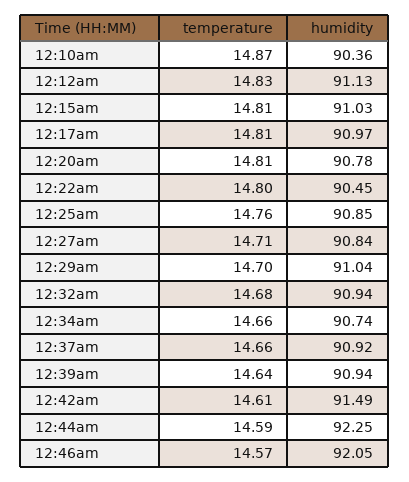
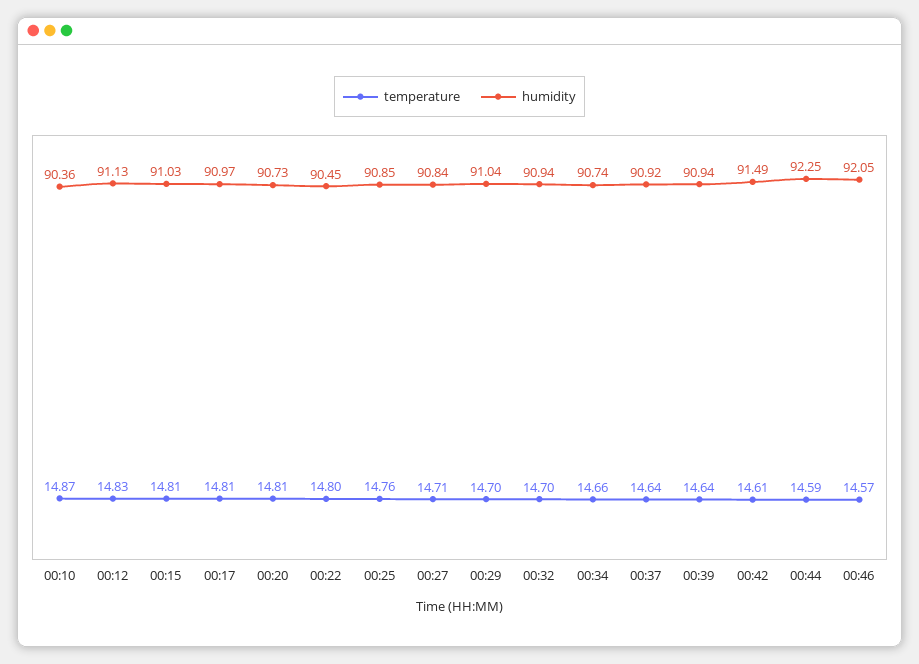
  {
    "temperature": {
      "12:10am": 14.87,
      "12:12am": 14.83,
      "12:15am": 14.81,
      "12:17am": 14.81,
      "12:20am": 14.81,
      "12:22am": 14.8,
      "12:25am": 14.76,
      "12:27am": 14.71,
      "12:29am": 14.7,
-     "12:32am": 14.68,
+     "12:32am": 14.7,
      "12:34am": 14.66,
-     "12:37am": 14.66,
+     "12:37am": 14.64,
      "12:39am": 14.64,
      "12:42am": 14.61,
      "12:44am": 14.59,
      "12:46am": 14.57
    },
    "humidity": {
      "12:10am": 90.36,
      "12:12am": 91.13,
      "12:15am": 91.03,
      "12:17am": 90.97,
-     "12:20am": 90.78,
+     "12:20am": 90.73,
      "12:22am": 90.45,
      "12:25am": 90.85,
      "12:27am": 90.84,
      "12:29am": 91.04,
      "12:32am": 90.94,
      "12:34am": 90.74,
      "12:37am": 90.92,
      "12:39am": 90.94,
      "12:42am": 91.49,
      "12:44am": 92.25,
      "12:46am": 92.05
    }
  }

